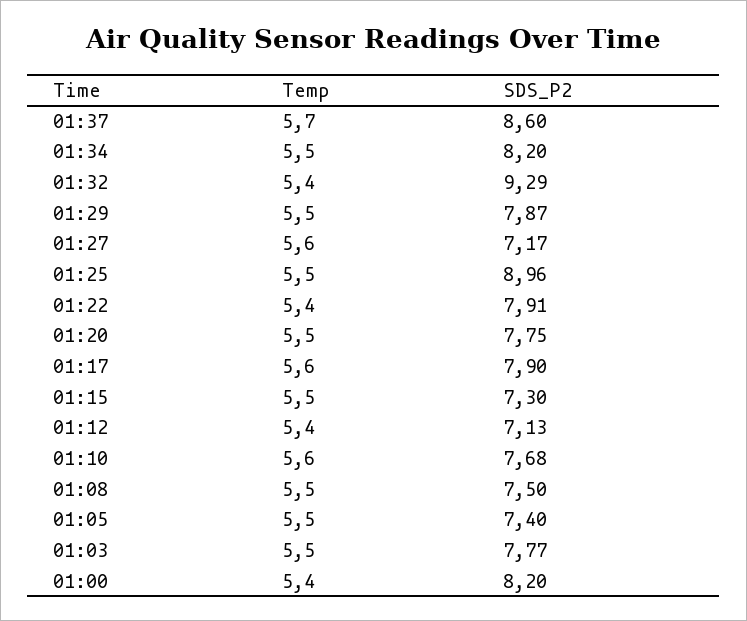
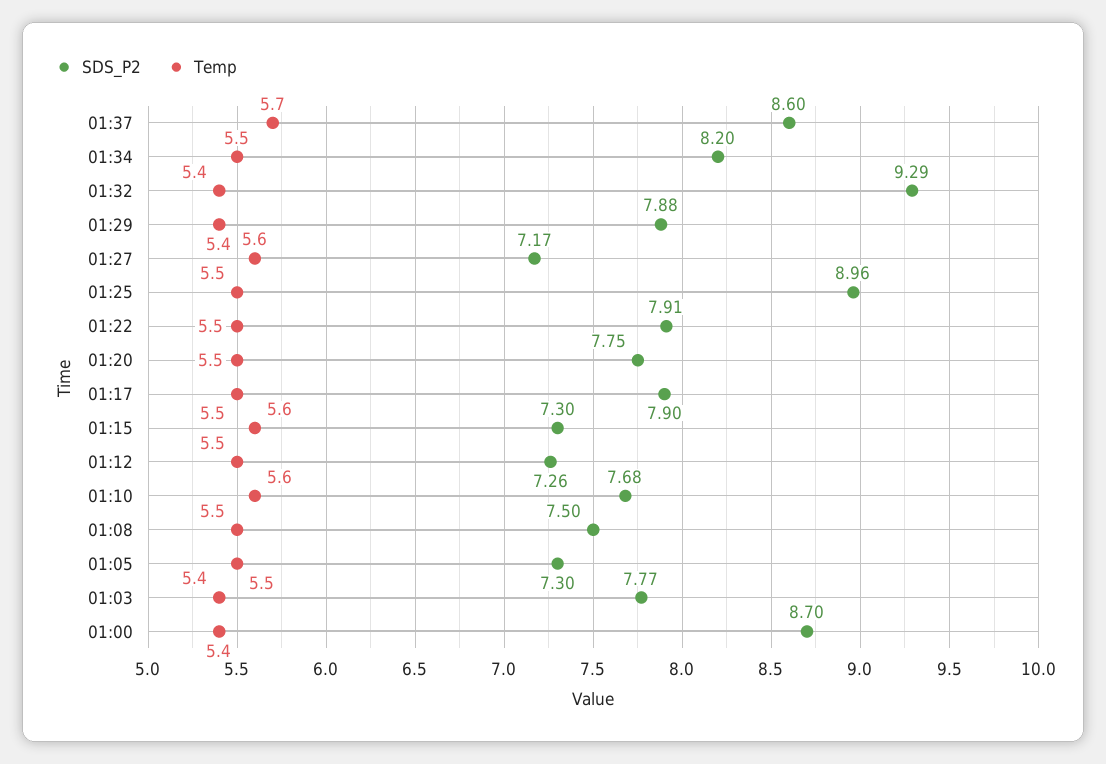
  {
    "Temp": {
      "01:37": 5.7,
      "01:34": 5.5,
      "01:32": 5.4,
-     "01:29": 5.5,
+     "01:29": 5.4,
      "01:27": 5.6,
      "01:25": 5.5,
-     "01:22": 5.4,
+     "01:22": 5.5,
      "01:20": 5.5,
-     "01:17": 5.6,
+     "01:17": 5.5,
-     "01:15": 5.5,
+     "01:15": 5.6,
-     "01:12": 5.4,
+     "01:12": 5.5,
      "01:10": 5.6,
      "01:08": 5.5,
      "01:05": 5.5,
-     "01:03": 5.5,
+     "01:03": 5.4,
      "01:00": 5.4
    },
    "SDS_P2": {
      "01:37": 8.6,
      "01:34": 8.2,
      "01:32": 9.29,
-     "01:29": 7.87,
+     "01:29": 7.88,
      "01:27": 7.17,
      "01:25": 8.96,
      "01:22": 7.91,
      "01:20": 7.75,
      "01:17": 7.9,
      "01:15": 7.3,
-     "01:12": 7.13,
+     "01:12": 7.26,
      "01:10": 7.68,
      "01:08": 7.5,
-     "01:05": 7.4,
+     "01:05": 7.3,
      "01:03": 7.77,
-     "01:00": 8.2
+     "01:00": 8.7
    }
  }

